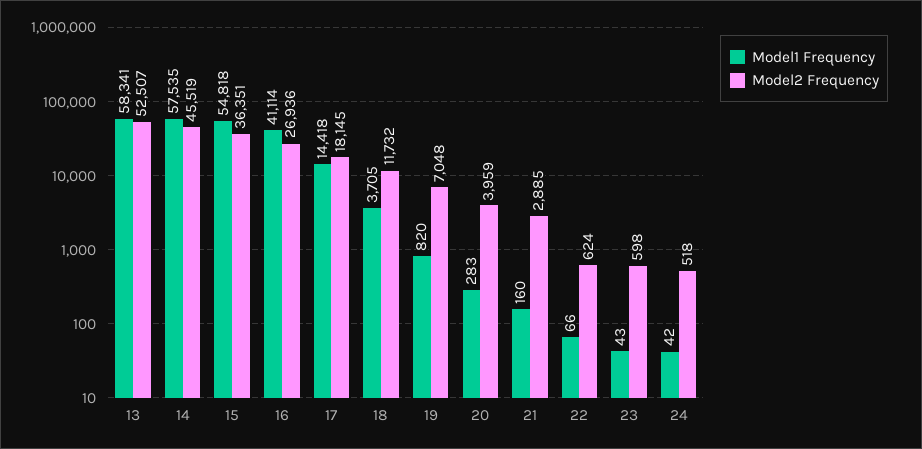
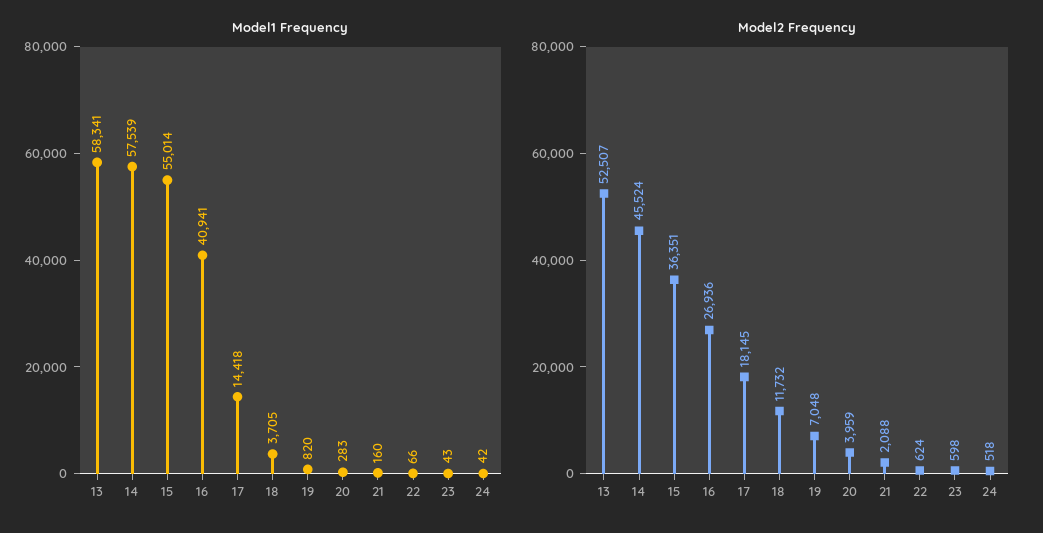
  {
    "Model1 Frequency": {
      "13": 58341,
-     "14": 57535,
+     "14": 57539,
-     "15": 54818,
+     "15": 55014,
-     "16": 41114,
+     "16": 40941,
      "17": 14418,
      "18": 3705,
      "19": 820,
      "20": 283,
      "21": 160,
      "22": 66,
      "23": 43,
      "24": 42
    },
    "Model2 Frequency": {
      "13": 52507,
-     "14": 45519,
+     "14": 45524,
      "15": 36351,
      "16": 26936,
      "17": 18145,
      "18": 11732,
      "19": 7048,
      "20": 3959,
-     "21": 2885,
+     "21": 2088,
      "22": 624,
      "23": 598,
      "24": 518
    }
  }

